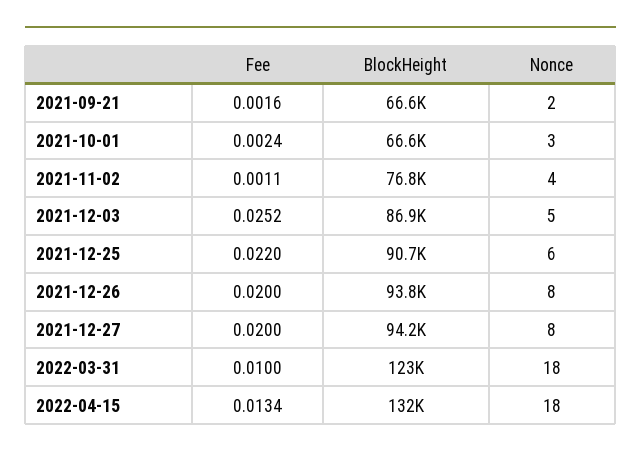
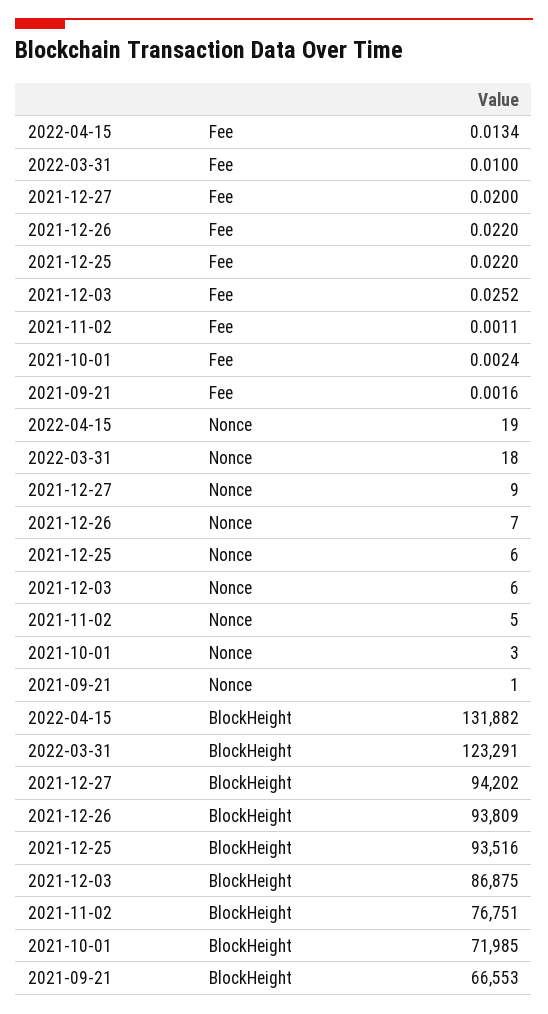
  {
    "Fee": {
      "2021-09-21": 0.0016,
      "2021-10-01": 0.0024,
      "2021-11-02": 0.0011,
      "2021-12-03": 0.0252,
      "2021-12-25": 0.022,
-     "2021-12-26": 0.02,
+     "2021-12-26": 0.022,
      "2021-12-27": 0.02,
      "2022-03-31": 0.01,
      "2022-04-15": 0.0134
    },
    "BlockHeight": {
      "2021-09-21": 66553,
-     "2021-10-01": 66600,
+     "2021-10-01": 71985,
      "2021-11-02": 76751,
      "2021-12-03": 86875,
-     "2021-12-25": 90700,
+     "2021-12-25": 93516,
      "2021-12-26": 93809,
      "2021-12-27": 94202,
      "2022-03-31": 123291,
      "2022-04-15": 131882
    },
    "Nonce": {
-     "2021-09-21": 2,
+     "2021-09-21": 1,
      "2021-10-01": 3,
-     "2021-11-02": 4,
+     "2021-11-02": 5,
-     "2021-12-03": 5,
+     "2021-12-03": 6,
      "2021-12-25": 6,
-     "2021-12-26": 8,
+     "2021-12-26": 7,
-     "2021-12-27": 8,
+     "2021-12-27": 9,
      "2022-03-31": 18,
-     "2022-04-15": 18
+     "2022-04-15": 19
    }
  }

